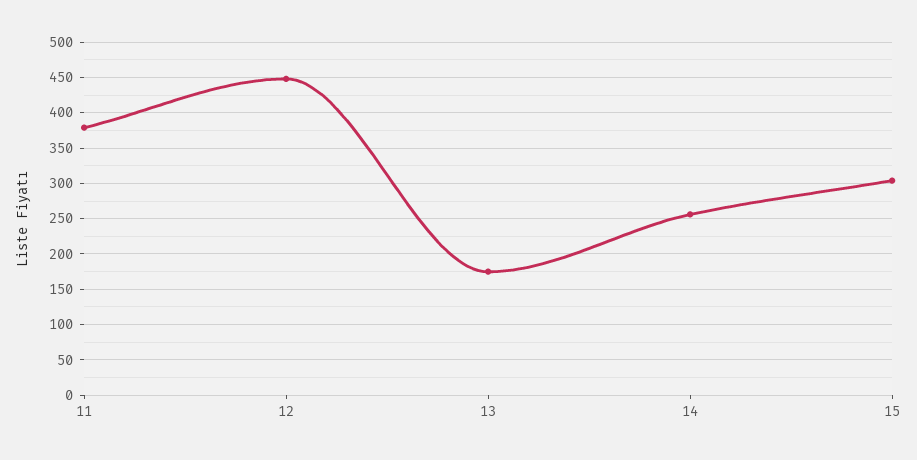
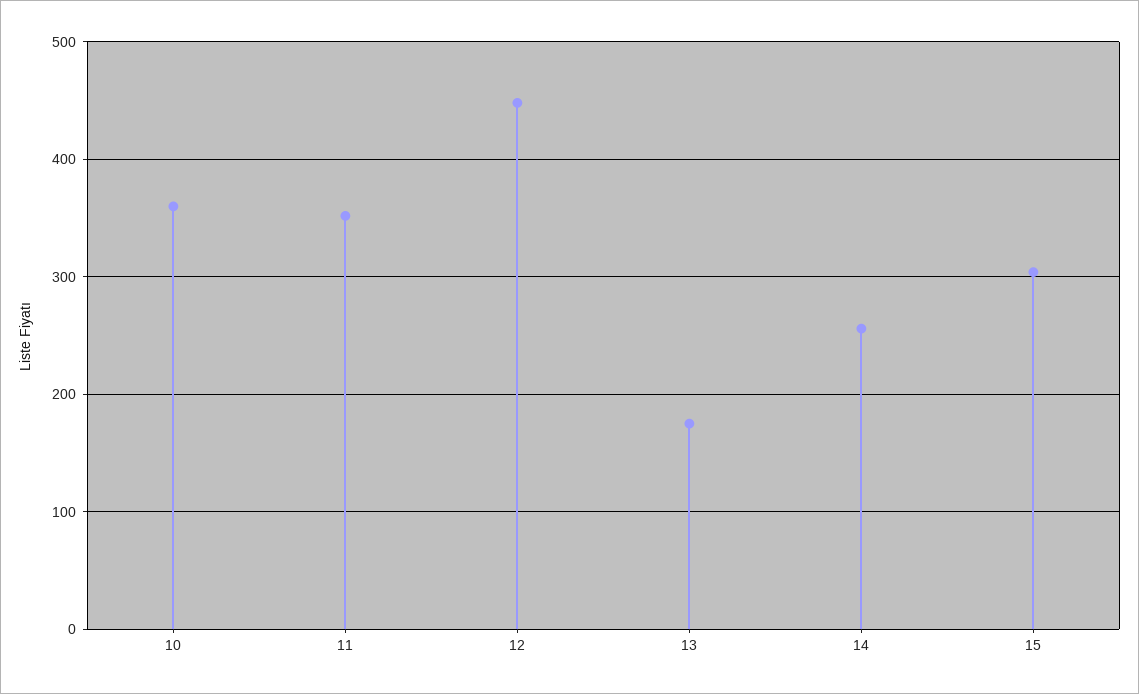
  {
-   "11": 380,
+   "11": 350,
    "12": 450,
    "13": 180,
    "14": 260,
-   "15": 300
+   "15": 300,
+   "10": 360
  }

